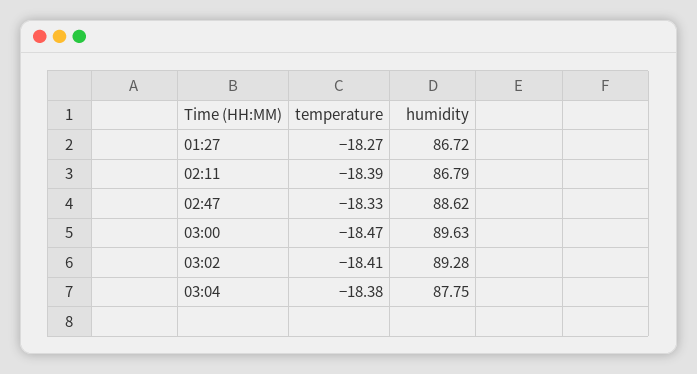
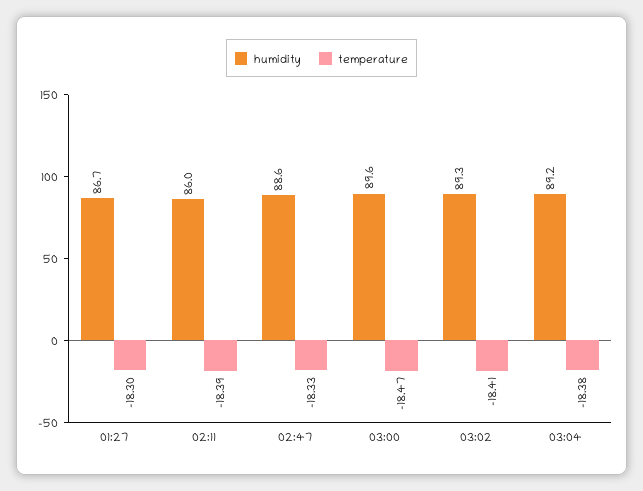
  {
    "temperature": {
-     "01:27": -18.27,
+     "01:27": -18.3,
      "02:11": -18.39,
      "02:47": -18.33,
      "03:00": -18.47,
      "03:02": -18.41,
      "03:04": -18.38
    },
    "humidity": {
      "01:27": 86.72,
-     "02:11": 86.79,
+     "02:11": 86,
      "02:47": 88.62,
      "03:00": 89.63,
      "03:02": 89.28,
-     "03:04": 87.75
+     "03:04": 89.2
    }
  }

